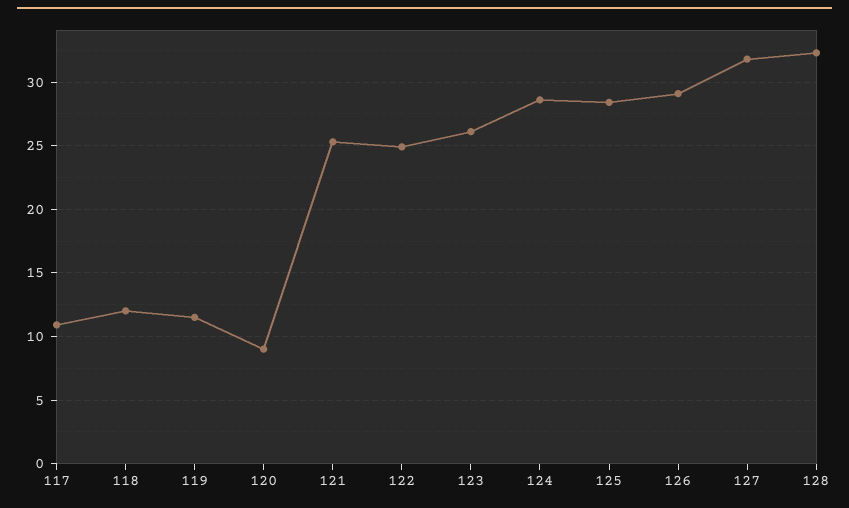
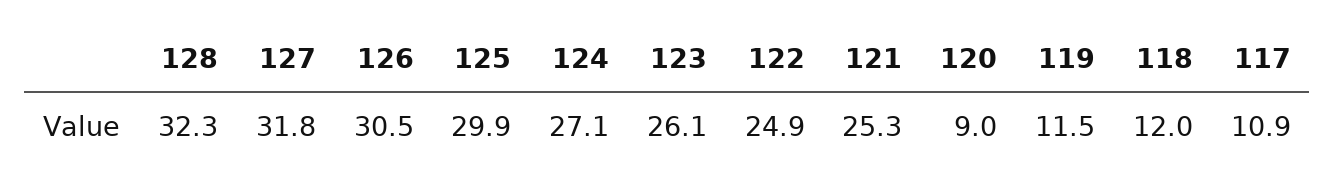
  {
    "117": 10.9,
    "118": 12,
    "119": 11.5,
    "120": 9,
    "121": 25.3,
    "122": 24.9,
    "123": 26.1,
-   "124": 28.5,
+   "124": 27.1,
-   "125": 28.5,
+   "125": 29.9,
-   "126": 29,
+   "126": 30.5,
    "127": 31.8,
    "128": 32.3
  }

